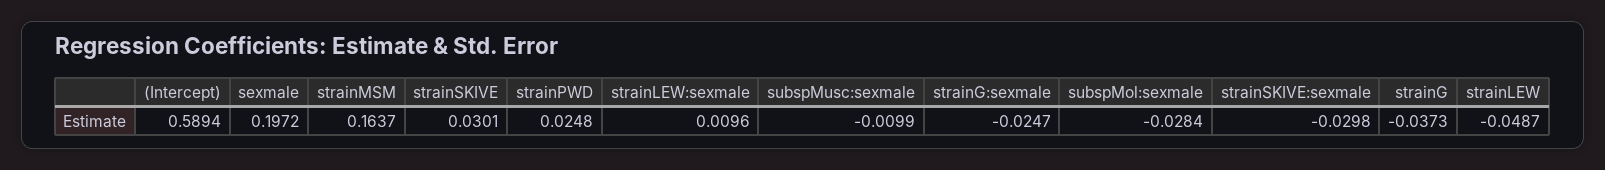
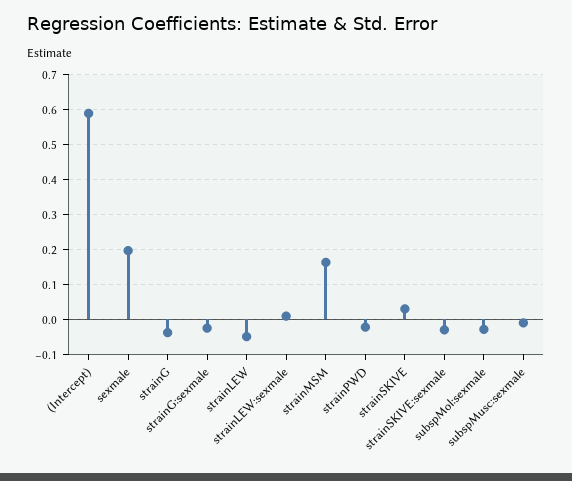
  {
    "(Intercept)": 0.5894,
    "sexmale": 0.1972,
    "strainMSM": 0.1637,
    "strainSKIVE": 0.0301,
-   "strainPWD": 0.0248,
+   "strainPWD": -0.02,
    "strainLEW:sexmale": 0.0096,
    "subspMusc:sexmale": -0.0099,
    "strainG:sexmale": -0.0247,
    "subspMol:sexmale": -0.0284,
    "strainSKIVE:sexmale": -0.0298,
    "strainG": -0.0373,
    "strainLEW": -0.0487
  }

